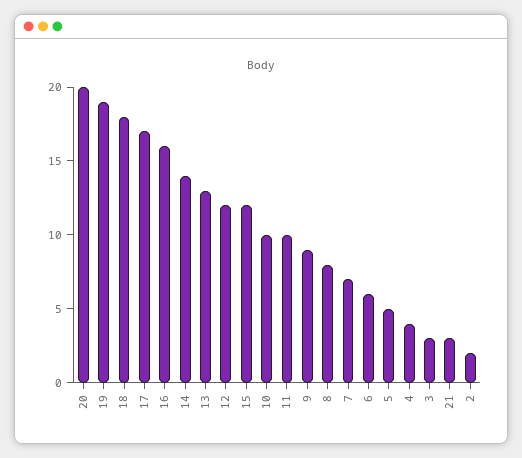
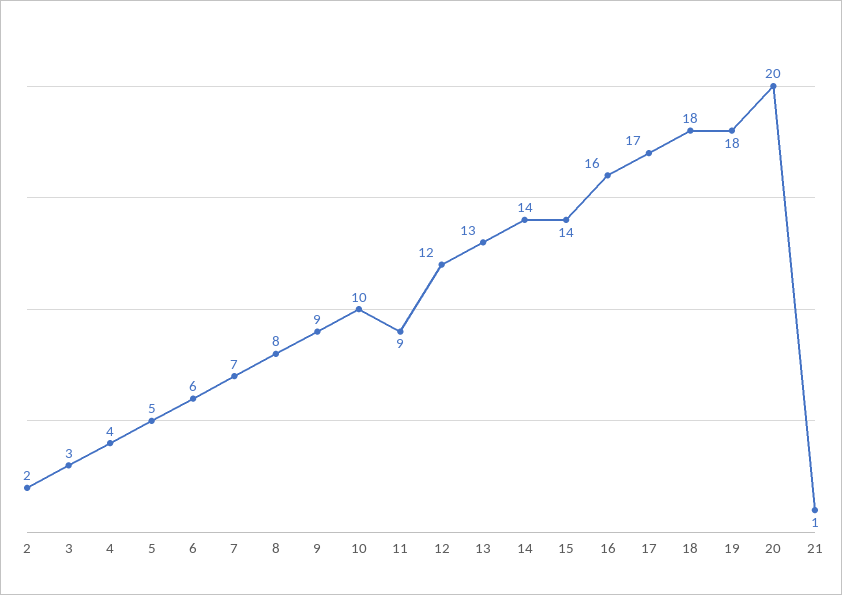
  {
    "20": 20,
-   "19": 19,
+   "19": 18,
    "18": 18,
    "17": 17,
    "16": 16,
    "14": 14,
    "13": 13,
    "12": 12,
-   "15": 12,
+   "15": 14,
    "10": 10,
-   "11": 10,
+   "11": 9,
    "9": 9,
    "8": 8,
    "7": 7,
    "6": 6,
    "5": 5,
    "4": 4,
    "3": 3,
-   "21": 3,
+   "21": 1,
    "2": 2
  }

